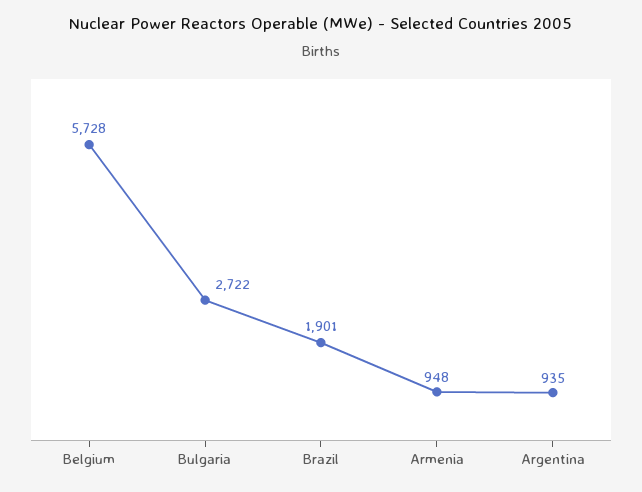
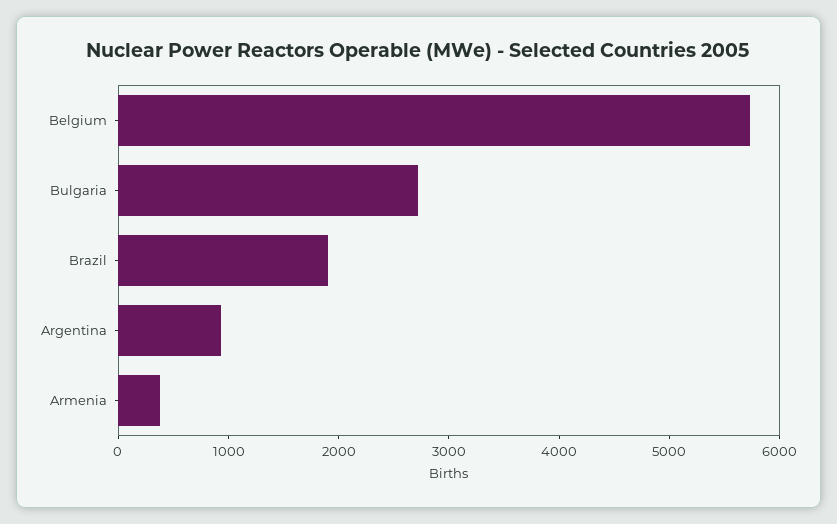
  {
    "Belgium": 5728,
    "Bulgaria": 2722,
    "Brazil": 1901,
-   "Armenia": 948,
+   "Armenia": 400,
    "Argentina": 935
  }

